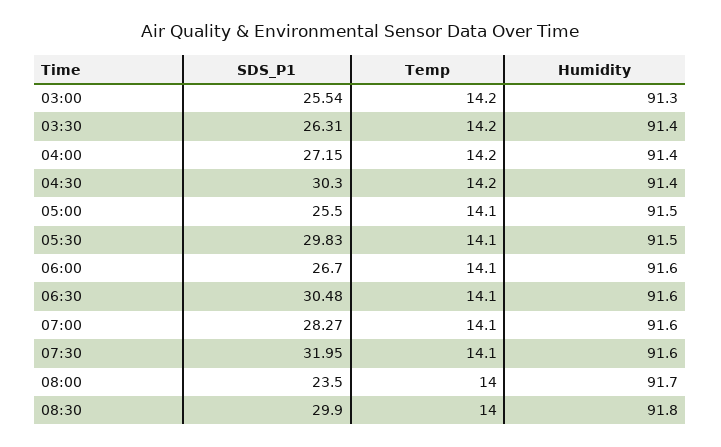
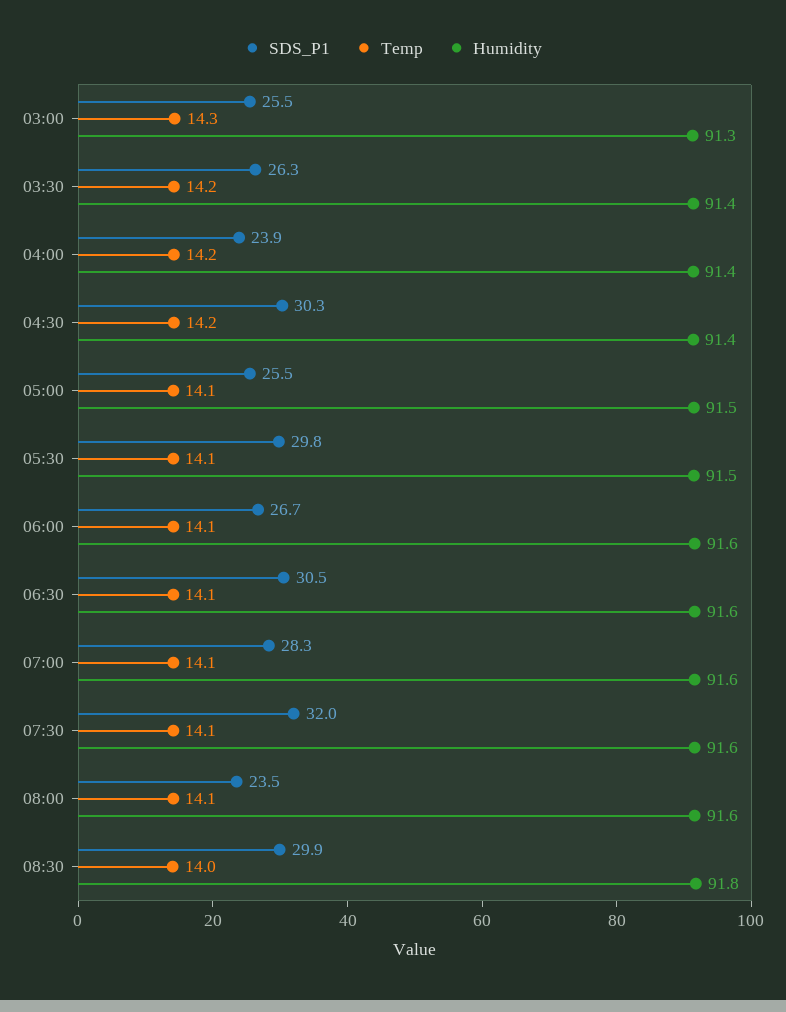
  {
    "SDS_P1": {
      "03:00": 25.54,
      "03:30": 26.31,
-     "04:00": 27.15,
+     "04:00": 23.9,
      "04:30": 30.3,
      "05:00": 25.5,
      "05:30": 29.83,
      "06:00": 26.7,
      "06:30": 30.48,
      "07:00": 28.27,
      "07:30": 31.95,
      "08:00": 23.5,
      "08:30": 29.9
    },
    "Temp": {
-     "03:00": 14.2,
+     "03:00": 14.3,
      "03:30": 14.2,
      "04:00": 14.2,
      "04:30": 14.2,
      "05:00": 14.1,
      "05:30": 14.1,
      "06:00": 14.1,
      "06:30": 14.1,
      "07:00": 14.1,
      "07:30": 14.1,
-     "08:00": 14,
+     "08:00": 14.1,
      "08:30": 14
    },
    "Humidity": {
      "03:00": 91.3,
      "03:30": 91.4,
      "04:00": 91.4,
      "04:30": 91.4,
      "05:00": 91.5,
      "05:30": 91.5,
      "06:00": 91.6,
      "06:30": 91.6,
      "07:00": 91.6,
      "07:30": 91.6,
-     "08:00": 91.7,
+     "08:00": 91.6,
      "08:30": 91.8
    }
  }

